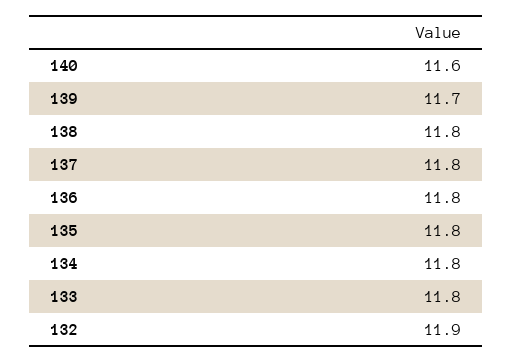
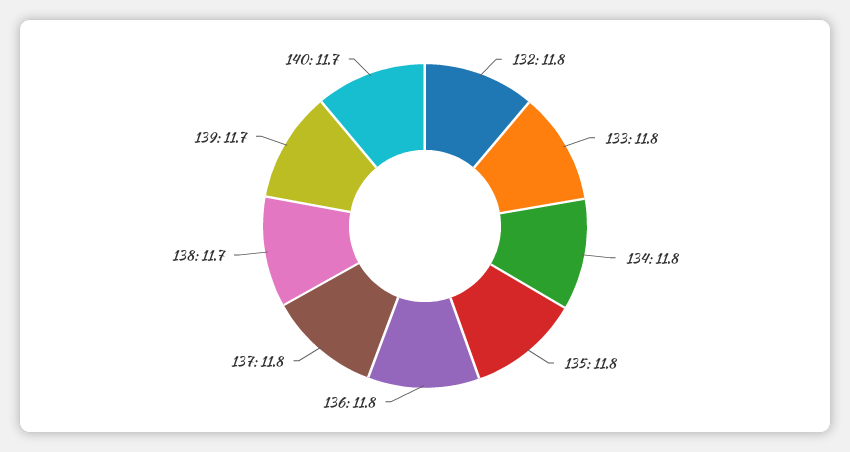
  {
-   "140": 11.6,
+   "140": 11.7,
    "139": 11.7,
-   "138": 11.8,
+   "138": 11.7,
    "137": 11.8,
    "136": 11.8,
    "135": 11.8,
    "134": 11.8,
    "133": 11.8,
-   "132": 11.9
+   "132": 11.8
  }

